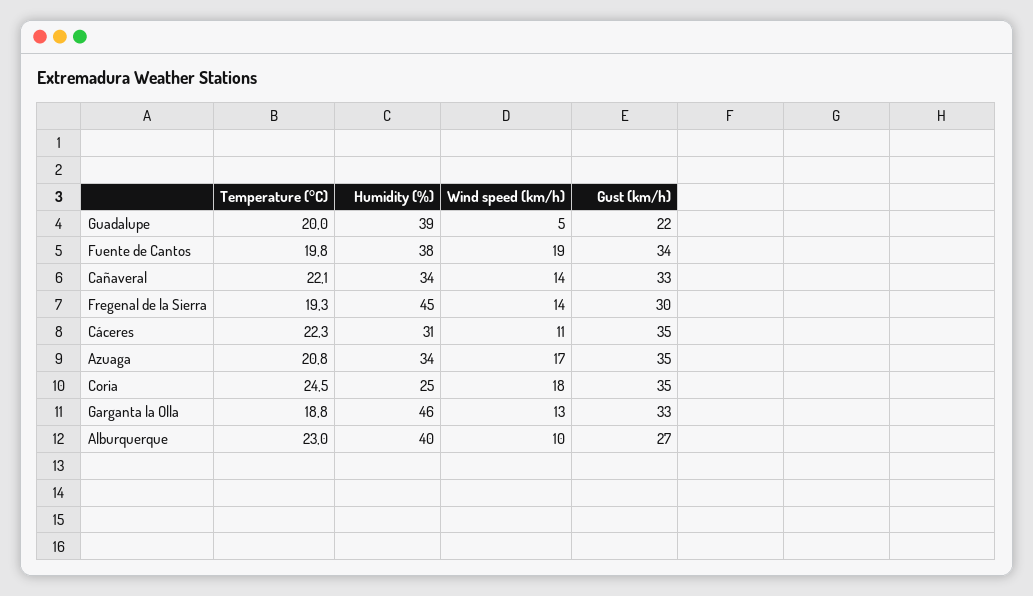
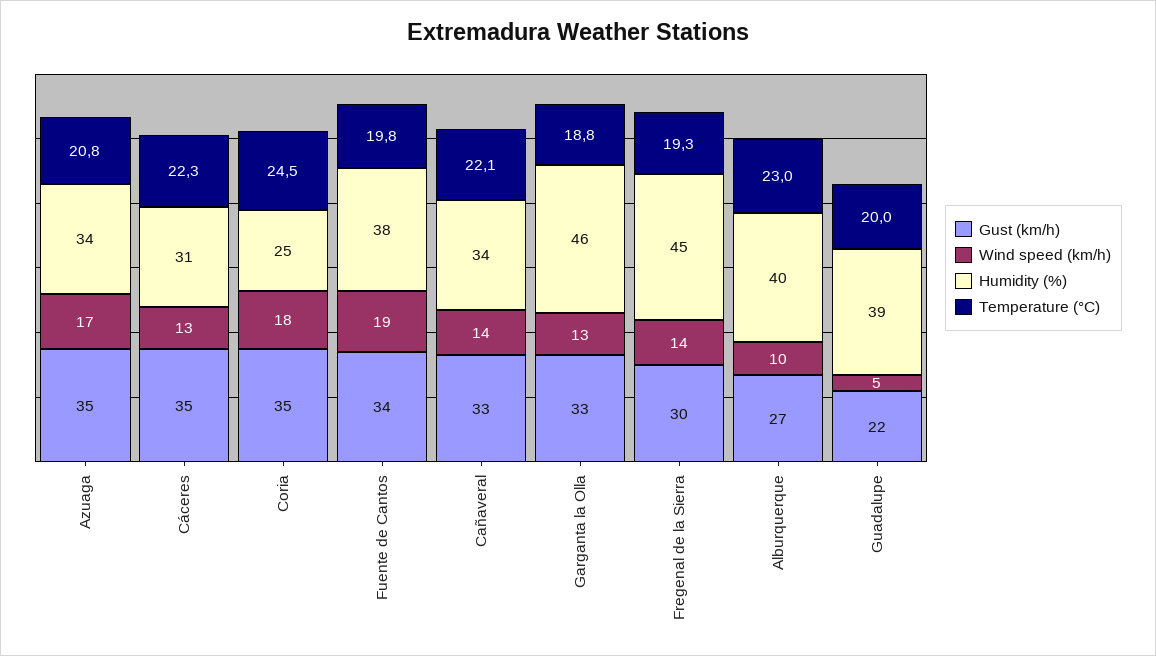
  {
    "Temperature (°C)": {
      "Guadalupe": 20,
      "Fuente de Cantos": 19.8,
      "Cañaveral": 22.1,
      "Fregenal de la Sierra": 19.3,
      "Cáceres": 22.3,
      "Azuaga": 20.8,
      "Coria": 24.5,
      "Garganta la Olla": 18.8,
      "Alburquerque": 23
    },
    "Humidity (%)": {
      "Guadalupe": 39,
      "Fuente de Cantos": 38,
      "Cañaveral": 34,
      "Fregenal de la Sierra": 45,
      "Cáceres": 31,
      "Azuaga": 34,
      "Coria": 25,
      "Garganta la Olla": 46,
      "Alburquerque": 40
    },
    "Wind speed (km/h)": {
      "Guadalupe": 5,
      "Fuente de Cantos": 19,
      "Cañaveral": 14,
      "Fregenal de la Sierra": 14,
-     "Cáceres": 11,
+     "Cáceres": 13,
      "Azuaga": 17,
      "Coria": 18,
      "Garganta la Olla": 13,
      "Alburquerque": 10
    },
    "Gust (km/h)": {
      "Guadalupe": 22,
      "Fuente de Cantos": 34,
      "Cañaveral": 33,
      "Fregenal de la Sierra": 30,
      "Cáceres": 35,
      "Azuaga": 35,
      "Coria": 35,
      "Garganta la Olla": 33,
      "Alburquerque": 27
    }
  }

